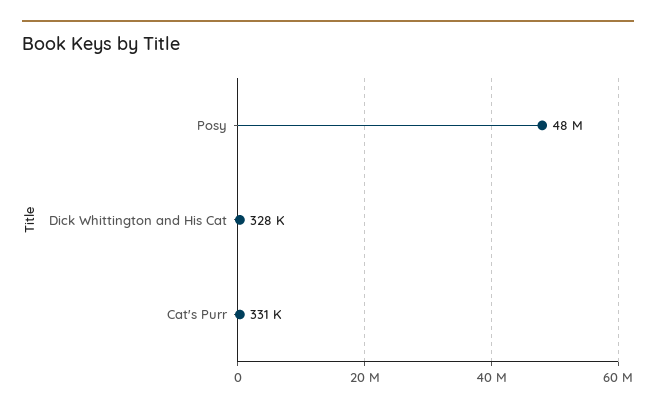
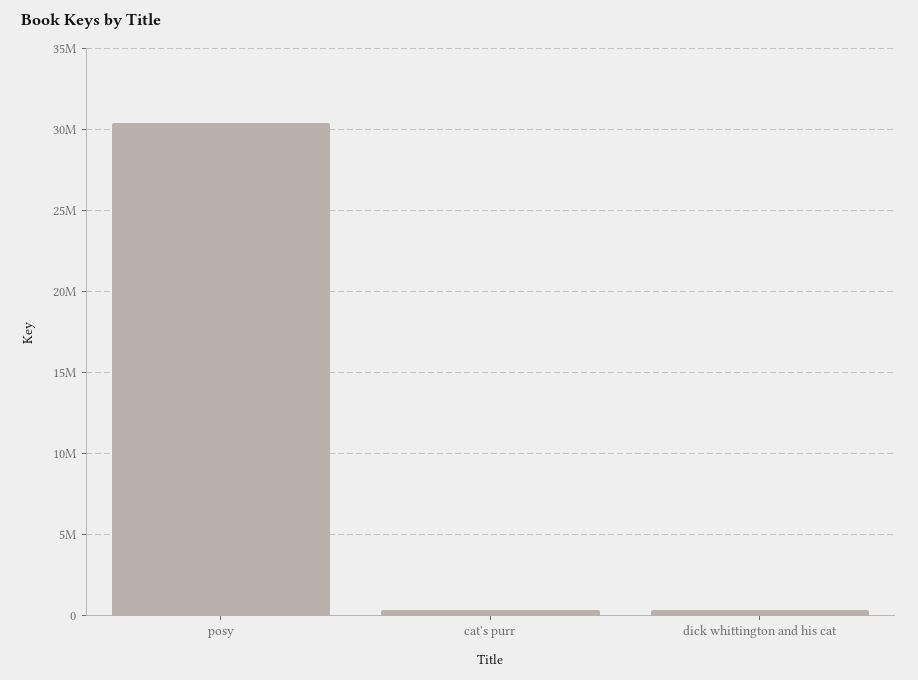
  {
-   "Posy": 48000000,
+   "Posy": 30500000,
    "Dick Whittington and His Cat": 328000,
    "Cat's Purr": 331000
  }

